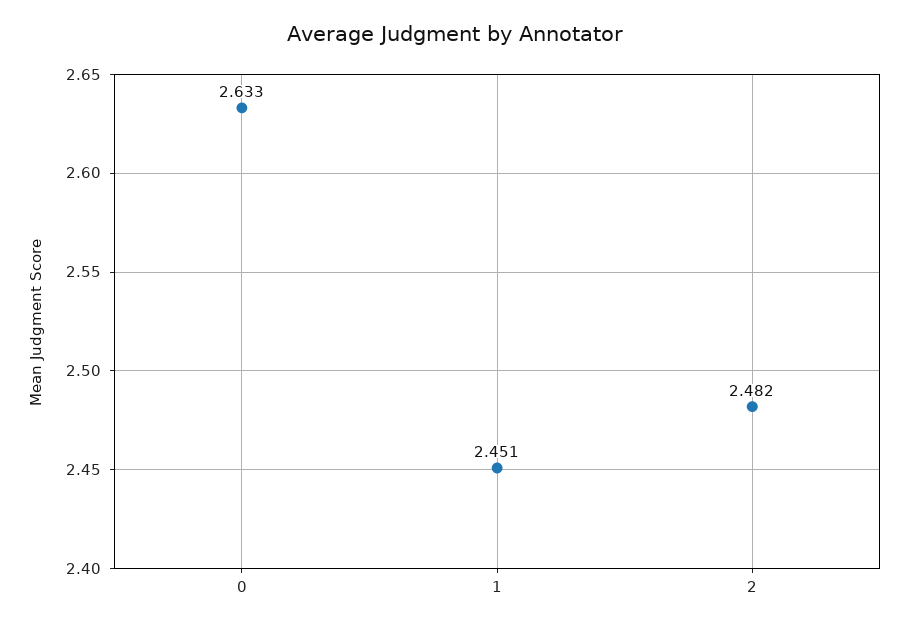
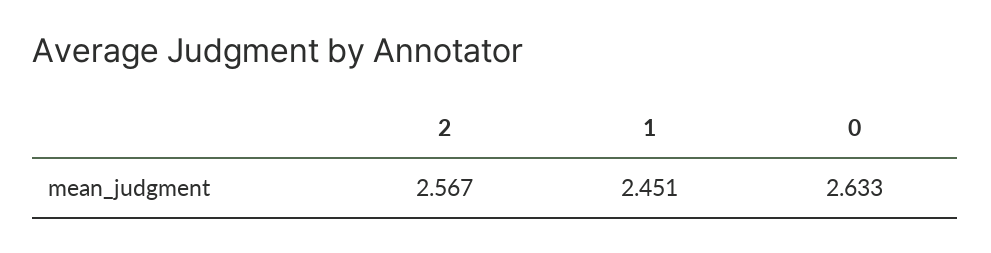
  {
    "0": 2.633,
    "1": 2.451,
-   "2": 2.482
+   "2": 2.567
  }

